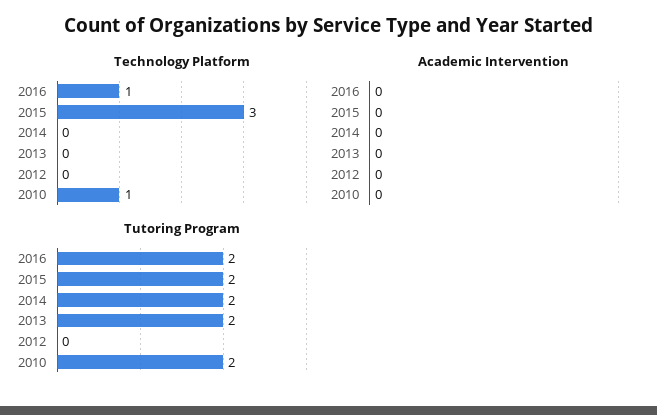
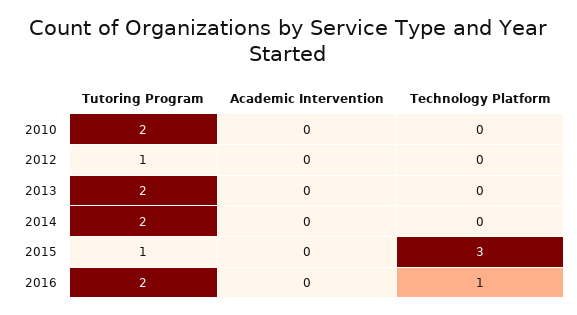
  {
    "Technology Platform": {
      "2016": 1,
      "2015": 3,
      "2014": 0,
      "2013": 0,
      "2012": 0,
-     "2010": 1
+     "2010": 0
    },
    "Academic Intervention": {
      "2016": 0,
      "2015": 0,
      "2014": 0,
      "2013": 0,
      "2012": 0,
      "2010": 0
    },
    "Tutoring Program": {
      "2016": 2,
-     "2015": 2,
+     "2015": 1,
      "2014": 2,
      "2013": 2,
-     "2012": 0,
+     "2012": 1,
      "2010": 2
    }
  }

